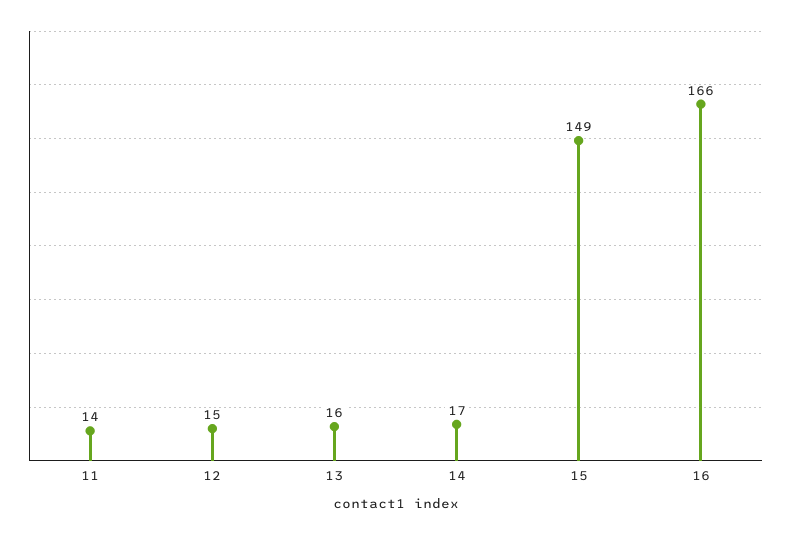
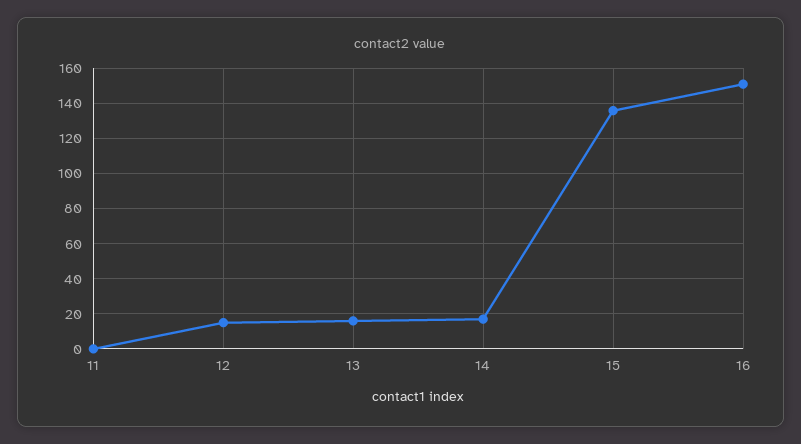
  {
-   "11": 14,
+   "11": 0,
    "12": 15,
    "13": 16,
    "14": 17,
-   "15": 149,
+   "15": 135,
-   "16": 166
+   "16": 150
  }

